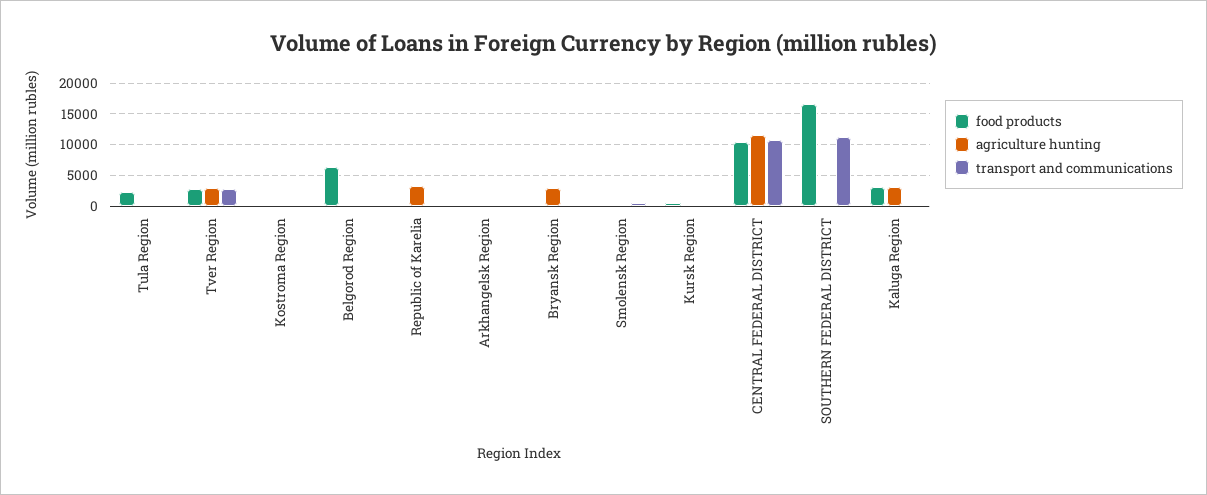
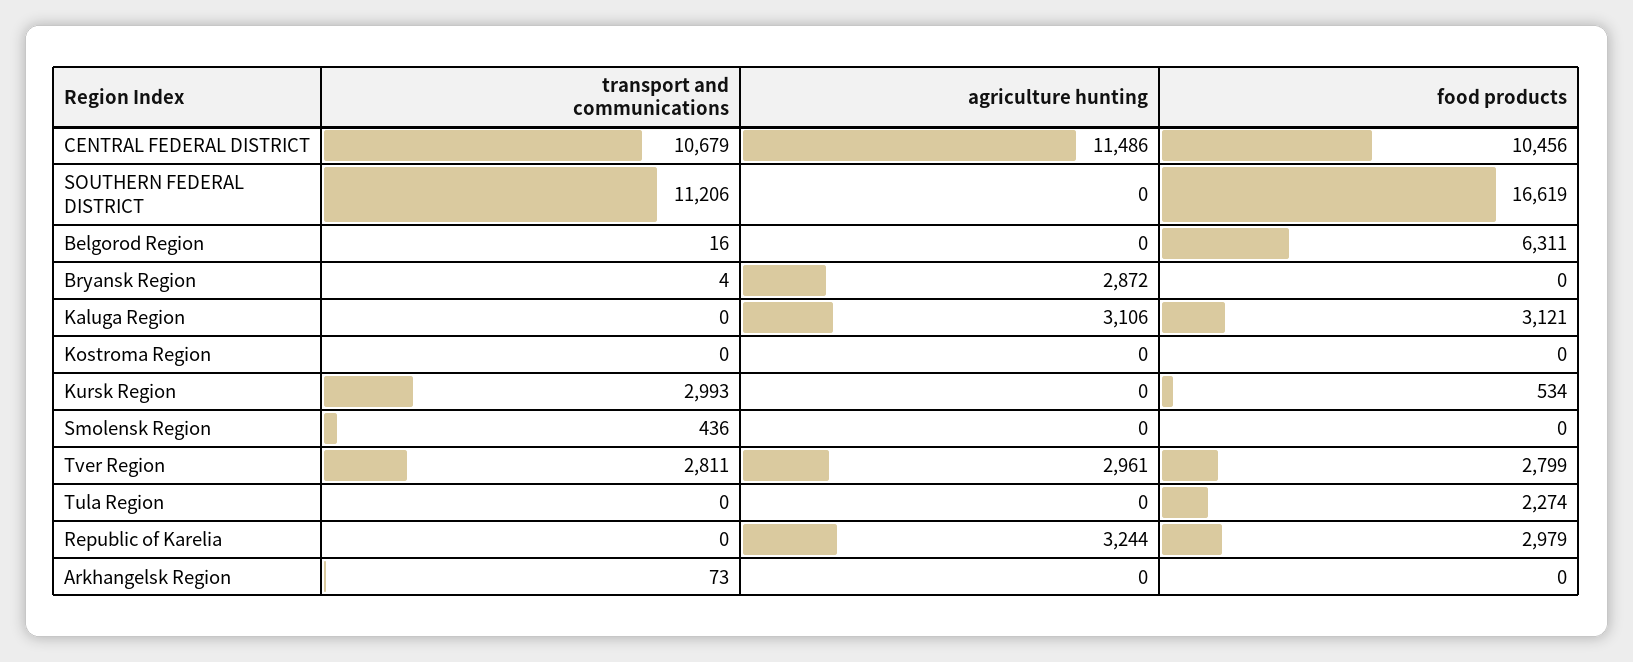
  {
    "food products": {
      "Tula Region": 2274,
      "Tver Region": 2799,
      "Kostroma Region": 0,
      "Belgorod Region": 6311,
-     "Republic of Karelia": 0,
+     "Republic of Karelia": 2979,
      "Arkhangelsk Region": 0,
      "Bryansk Region": 0,
      "Smolensk Region": 0,
      "Kursk Region": 534,
      "CENTRAL FEDERAL DISTRICT": 10456,
      "SOUTHERN FEDERAL DISTRICT": 16619,
      "Kaluga Region": 3121
    },
    "agriculture hunting": {
      "Tula Region": 0,
      "Tver Region": 2961,
      "Kostroma Region": 0,
      "Belgorod Region": 0,
      "Republic of Karelia": 3244,
      "Arkhangelsk Region": 0,
      "Bryansk Region": 2872,
      "Smolensk Region": 0,
      "Kursk Region": 0,
      "CENTRAL FEDERAL DISTRICT": 11486,
      "SOUTHERN FEDERAL DISTRICT": 0,
      "Kaluga Region": 3106
    },
    "transport and communications": {
      "Tula Region": 0,
      "Tver Region": 2811,
      "Kostroma Region": 0,
      "Belgorod Region": 16,
      "Republic of Karelia": 0,
      "Arkhangelsk Region": 73,
      "Bryansk Region": 4,
      "Smolensk Region": 436,
-     "Kursk Region": 0,
+     "Kursk Region": 2993,
      "CENTRAL FEDERAL DISTRICT": 10679,
      "SOUTHERN FEDERAL DISTRICT": 11206,
      "Kaluga Region": 0
    }
  }

